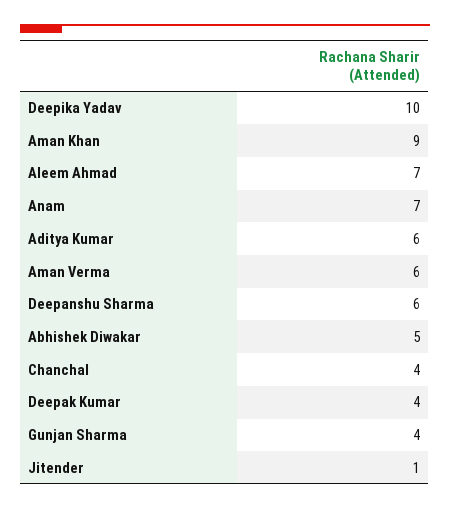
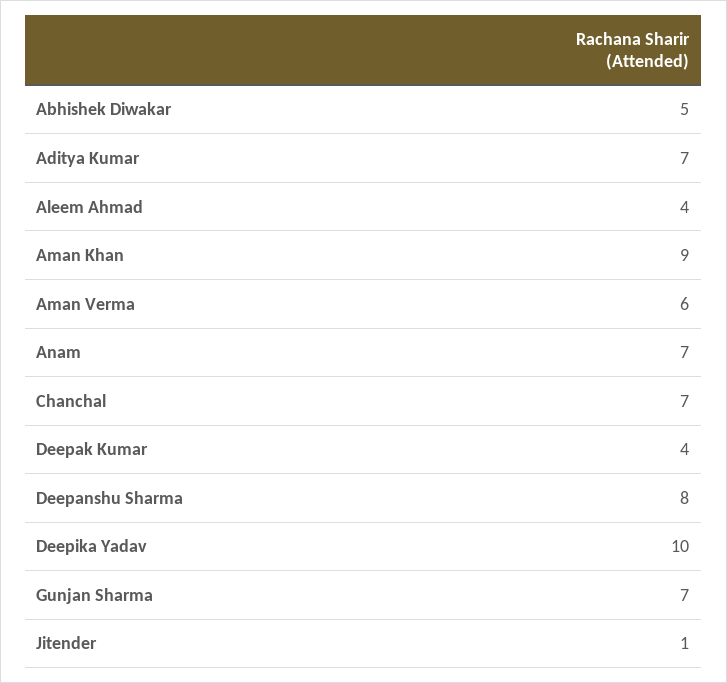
  {
    "Deepika Yadav": 10,
    "Aman Khan": 9,
-   "Aleem Ahmad": 7,
+   "Aleem Ahmad": 4,
    "Anam": 7,
-   "Aditya Kumar": 6,
+   "Aditya Kumar": 7,
    "Aman Verma": 6,
-   "Deepanshu Sharma": 6,
+   "Deepanshu Sharma": 8,
    "Abhishek Diwakar": 5,
-   "Chanchal": 4,
+   "Chanchal": 7,
    "Deepak Kumar": 4,
-   "Gunjan Sharma": 4,
+   "Gunjan Sharma": 7,
    "Jitender": 1
  }

